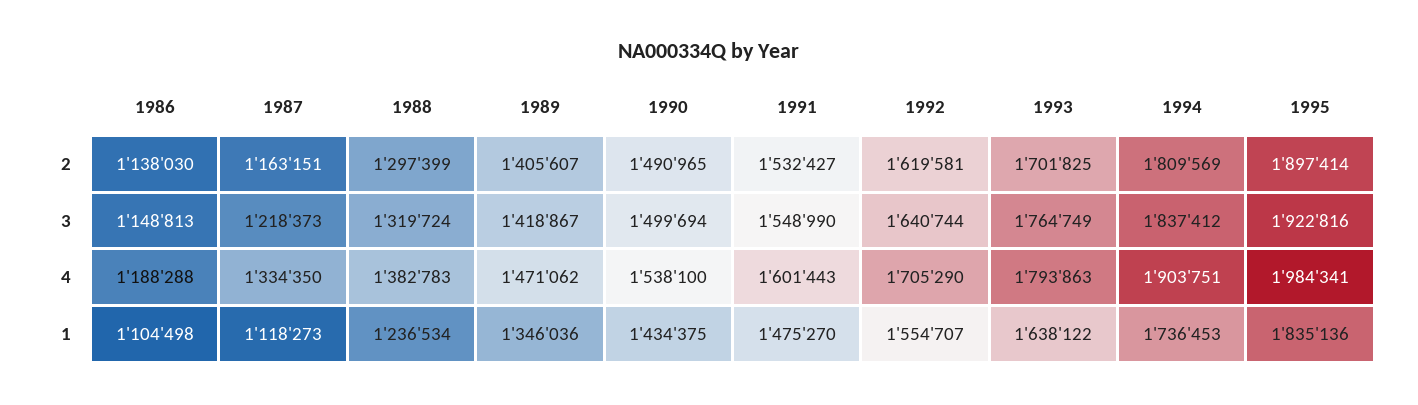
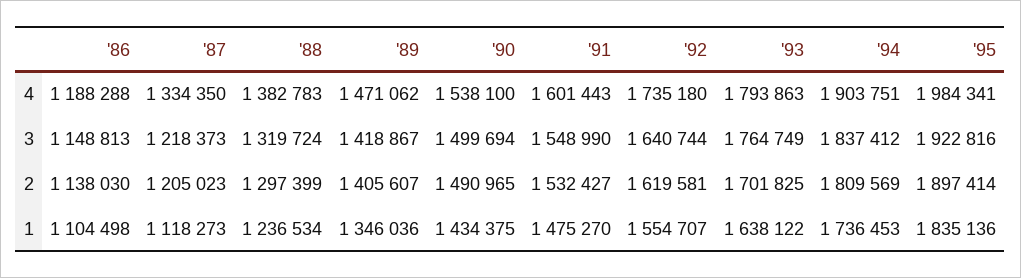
  {
    "1986": {
      "2": 1138030,
      "3": 1148813,
      "4": 1188288,
      "1": 1104498
    },
    "1987": {
-     "2": 1163151,
+     "2": 1205023,
      "3": 1218373,
      "4": 1334350,
      "1": 1118273
    },
    "1988": {
      "2": 1297399,
      "3": 1319724,
      "4": 1382783,
      "1": 1236534
    },
    "1989": {
      "2": 1405607,
      "3": 1418867,
      "4": 1471062,
      "1": 1346036
    },
    "1990": {
      "2": 1490965,
      "3": 1499694,
      "4": 1538100,
      "1": 1434375
    },
    "1991": {
      "2": 1532427,
      "3": 1548990,
      "4": 1601443,
      "1": 1475270
    },
    "1992": {
      "2": 1619581,
      "3": 1640744,
-     "4": 1705290,
+     "4": 1735180,
      "1": 1554707
    },
    "1993": {
      "2": 1701825,
      "3": 1764749,
      "4": 1793863,
      "1": 1638122
    },
    "1994": {
      "2": 1809569,
      "3": 1837412,
      "4": 1903751,
      "1": 1736453
    },
    "1995": {
      "2": 1897414,
      "3": 1922816,
      "4": 1984341,
      "1": 1835136
    }
  }

